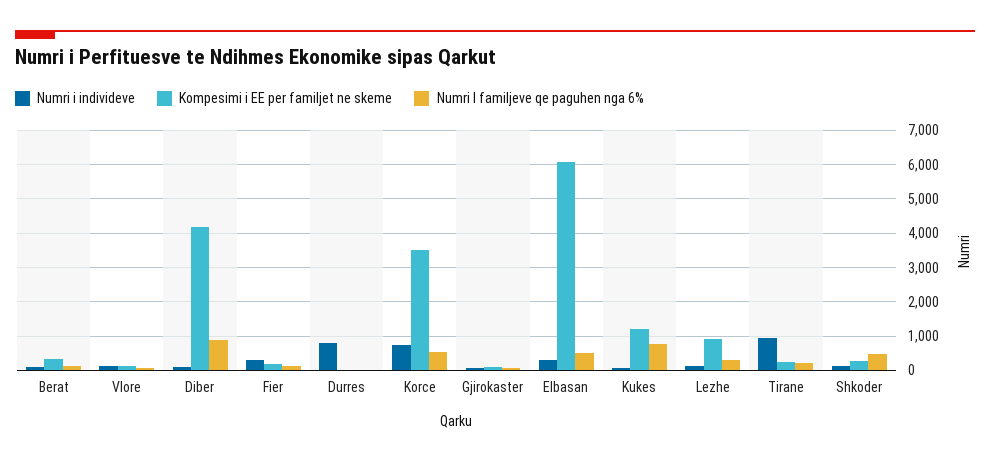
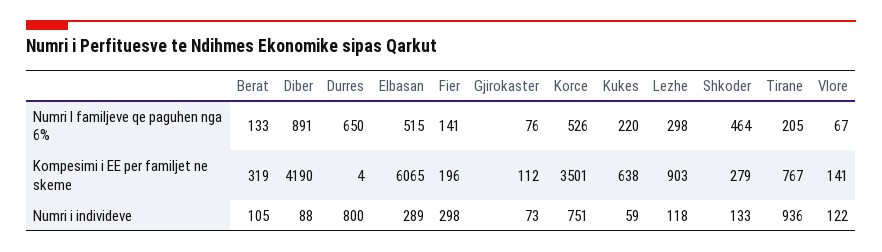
  {
    "Numri i individeve": {
      "Berat": 105,
      "Vlore": 122,
      "Diber": 88,
      "Fier": 298,
      "Durres": 800,
      "Korce": 751,
      "Gjirokaster": 73,
      "Elbasan": 289,
      "Kukes": 59,
      "Lezhe": 118,
      "Tirane": 936,
      "Shkoder": 133
    },
    "Kompesimi i EE per familjet ne skeme": {
      "Berat": 319,
      "Vlore": 141,
      "Diber": 4190,
      "Fier": 196,
      "Durres": 4,
      "Korce": 3501,
      "Gjirokaster": 112,
      "Elbasan": 6065,
-     "Kukes": 1200,
+     "Kukes": 638,
      "Lezhe": 903,
-     "Tirane": 200,
+     "Tirane": 767,
      "Shkoder": 279
    },
    "Numri I familjeve qe paguhen nga 6%": {
      "Berat": 133,
      "Vlore": 67,
      "Diber": 891,
      "Fier": 141,
-     "Durres": 0,
+     "Durres": 650,
      "Korce": 526,
      "Gjirokaster": 76,
      "Elbasan": 515,
-     "Kukes": 800,
+     "Kukes": 220,
      "Lezhe": 298,
      "Tirane": 205,
      "Shkoder": 464
    }
  }

